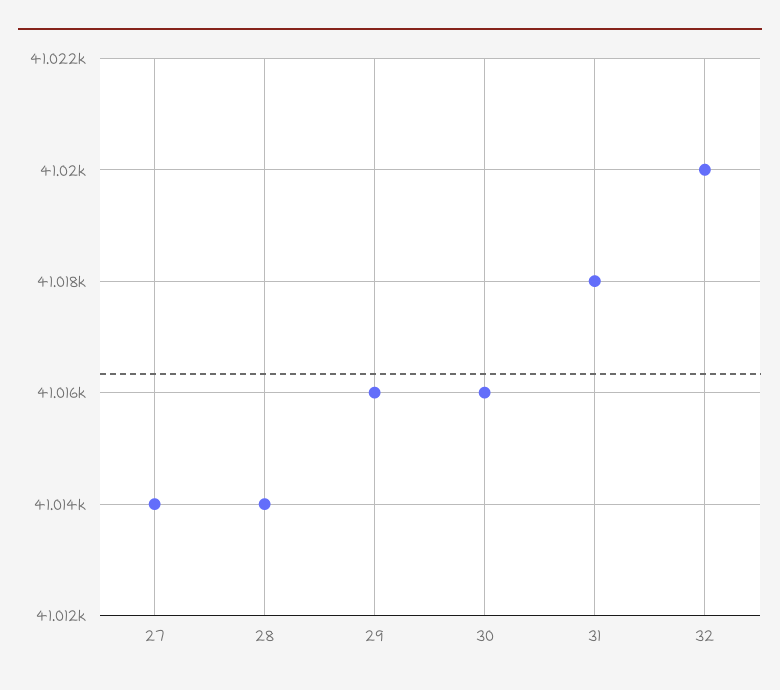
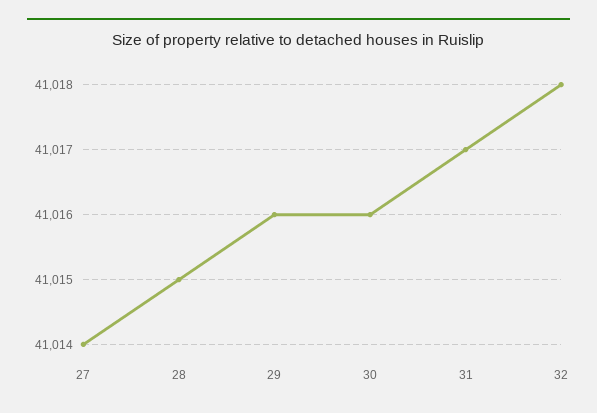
  {
    "27": 41014,
-   "28": 41014,
+   "28": 41015,
    "29": 41016,
    "30": 41016,
-   "31": 41018,
+   "31": 41017,
-   "32": 41020
+   "32": 41018
  }

